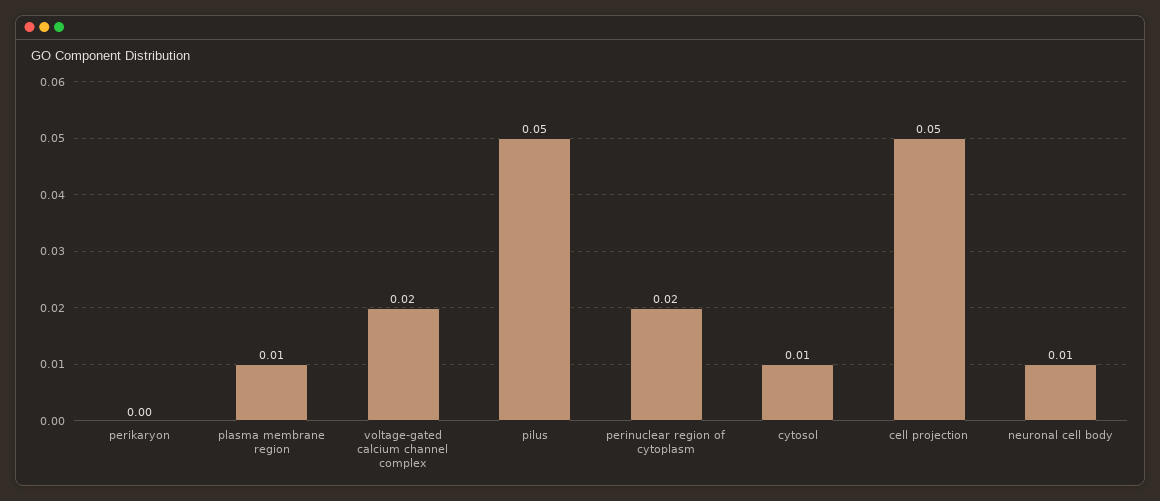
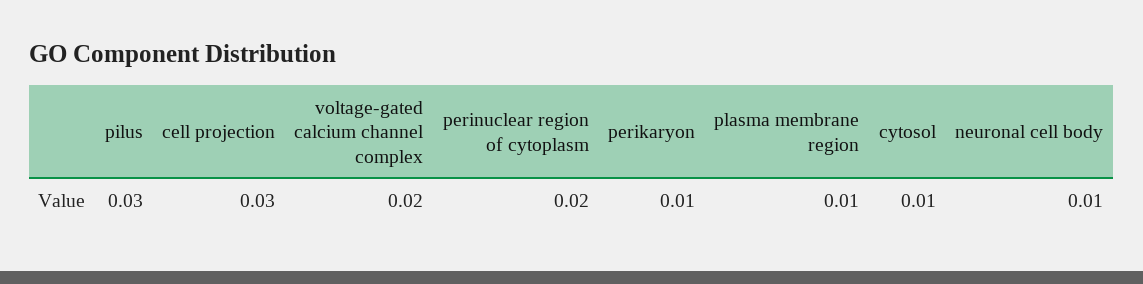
  {
-   "perikaryon": 0,
+   "perikaryon": 0.01,
    "plasma membrane region": 0.01,
    "voltage-gated calcium channel complex": 0.02,
-   "pilus": 0.05,
+   "pilus": 0.03,
    "perinuclear region of cytoplasm": 0.02,
    "cytosol": 0.01,
-   "cell projection": 0.05,
+   "cell projection": 0.03,
    "neuronal cell body": 0.01
  }

